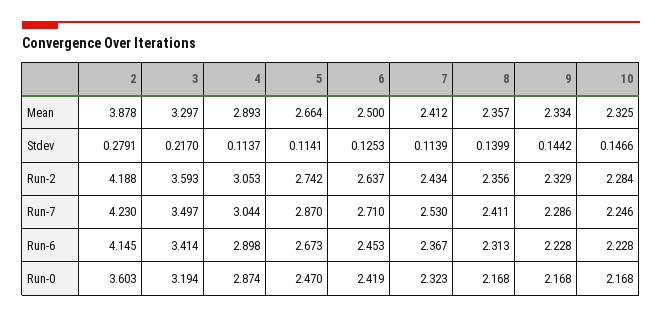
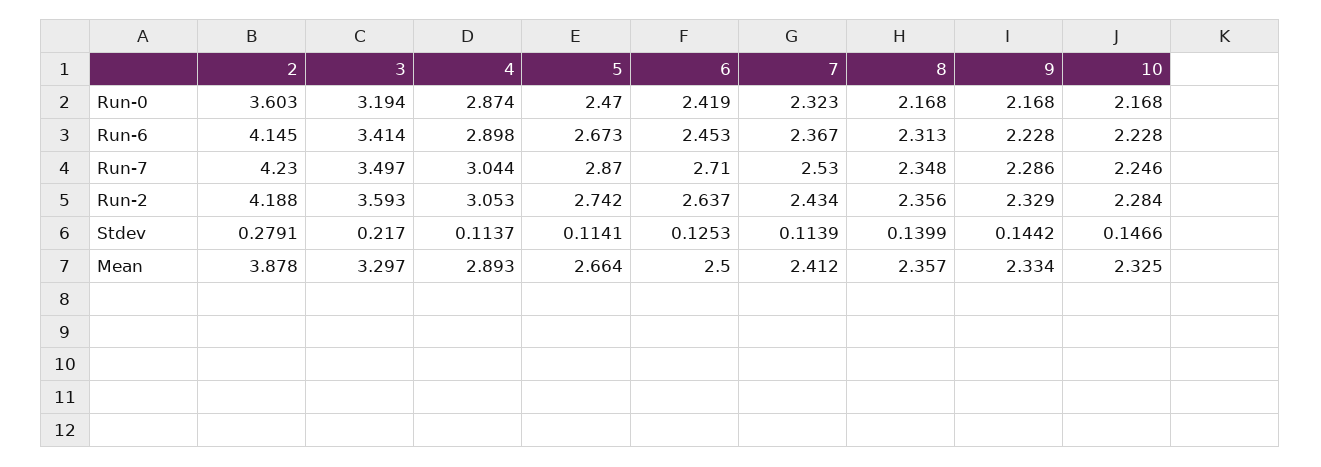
  {
    "2": {
      "Mean": 3.878,
      "Stdev": 0.2791,
      "Run-2": 4.188,
      "Run-7": 4.23,
      "Run-6": 4.145,
      "Run-0": 3.603
    },
    "3": {
      "Mean": 3.297,
      "Stdev": 0.217,
      "Run-2": 3.593,
      "Run-7": 3.497,
      "Run-6": 3.414,
      "Run-0": 3.194
    },
    "4": {
      "Mean": 2.893,
      "Stdev": 0.1137,
      "Run-2": 3.053,
      "Run-7": 3.044,
      "Run-6": 2.898,
      "Run-0": 2.874
    },
    "5": {
      "Mean": 2.664,
      "Stdev": 0.1141,
      "Run-2": 2.742,
      "Run-7": 2.87,
      "Run-6": 2.673,
      "Run-0": 2.47
    },
    "6": {
      "Mean": 2.5,
      "Stdev": 0.1253,
      "Run-2": 2.637,
      "Run-7": 2.71,
      "Run-6": 2.453,
      "Run-0": 2.419
    },
    "7": {
      "Mean": 2.412,
      "Stdev": 0.1139,
      "Run-2": 2.434,
      "Run-7": 2.53,
      "Run-6": 2.367,
      "Run-0": 2.323
    },
    "8": {
      "Mean": 2.357,
      "Stdev": 0.1399,
      "Run-2": 2.356,
-     "Run-7": 2.411,
+     "Run-7": 2.348,
      "Run-6": 2.313,
      "Run-0": 2.168
    },
    "9": {
      "Mean": 2.334,
      "Stdev": 0.1442,
      "Run-2": 2.329,
      "Run-7": 2.286,
      "Run-6": 2.228,
      "Run-0": 2.168
    },
    "10": {
      "Mean": 2.325,
      "Stdev": 0.1466,
      "Run-2": 2.284,
      "Run-7": 2.246,
      "Run-6": 2.228,
      "Run-0": 2.168
    }
  }

